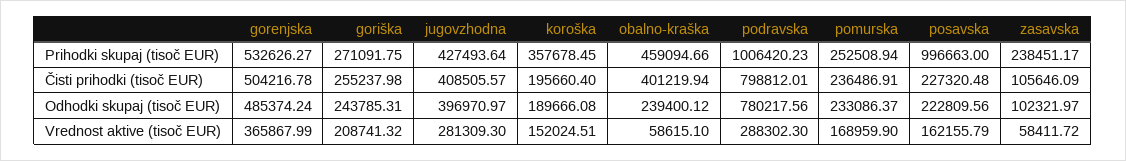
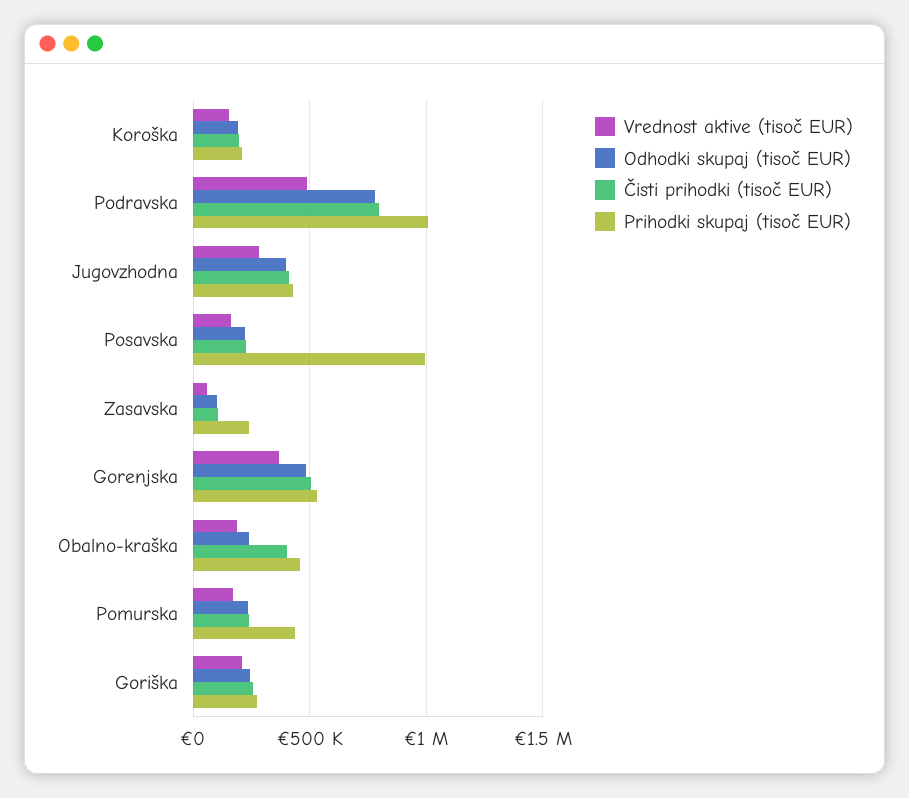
  {
    "Prihodki skupaj (tisoč EUR)": {
      "gorenjska": 532626.27,
      "goriška": 271091.75,
      "jugovzhodna": 427493.64,
-     "koroška": 357678.45,
+     "koroška": 200000,
      "obalno-kraška": 459094.66,
      "podravska": 1006420.23,
-     "pomurska": 252508.94,
+     "pomurska": 450000,
      "posavska": 996663,
      "zasavska": 238451.17
    },
    "Čisti prihodki (tisoč EUR)": {
      "gorenjska": 504216.78,
      "goriška": 255237.98,
      "jugovzhodna": 408505.57,
      "koroška": 195660.4,
      "obalno-kraška": 401219.94,
      "podravska": 798812.01,
      "pomurska": 236486.91,
      "posavska": 227320.48,
      "zasavska": 105646.09
    },
    "Odhodki skupaj (tisoč EUR)": {
      "gorenjska": 485374.24,
      "goriška": 243785.31,
      "jugovzhodna": 396970.97,
      "koroška": 189666.08,
      "obalno-kraška": 239400.12,
      "podravska": 780217.56,
      "pomurska": 233086.37,
      "posavska": 222809.56,
      "zasavska": 102321.97
    },
    "Vrednost aktive (tisoč EUR)": {
      "gorenjska": 365867.99,
      "goriška": 208741.32,
      "jugovzhodna": 281309.3,
      "koroška": 152024.51,
-     "obalno-kraška": 58615.1,
+     "obalno-kraška": 200000,
-     "podravska": 288302.3,
+     "podravska": 500000,
      "pomurska": 168959.9,
      "posavska": 162155.79,
      "zasavska": 58411.72
    }
  }

